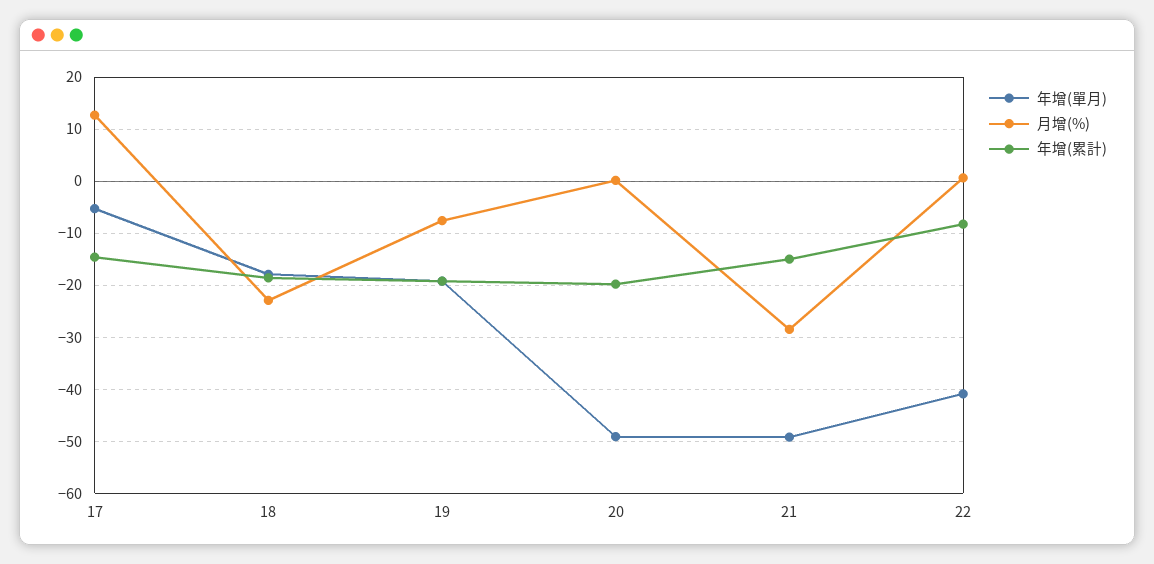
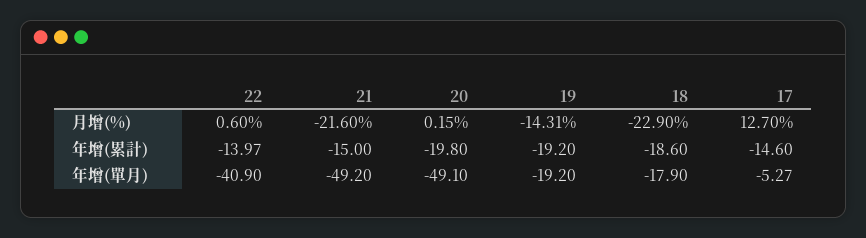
  {
    "年增(單月)": {
      "17": -5.27,
      "18": -17.9,
      "19": -19.2,
      "20": -49.1,
      "21": -49.2,
      "22": -40.9
    },
    "月增(%)": {
      "17": 12.7,
      "18": -22.9,
-     "19": -8,
+     "19": -14.31,
      "20": 0.15,
-     "21": -28,
+     "21": -21.6,
      "22": 0.6
    },
    "年增(累計)": {
      "17": -14.6,
      "18": -18.6,
      "19": -19.2,
      "20": -19.8,
      "21": -15,
-     "22": -8
+     "22": -13.97
    }
  }

